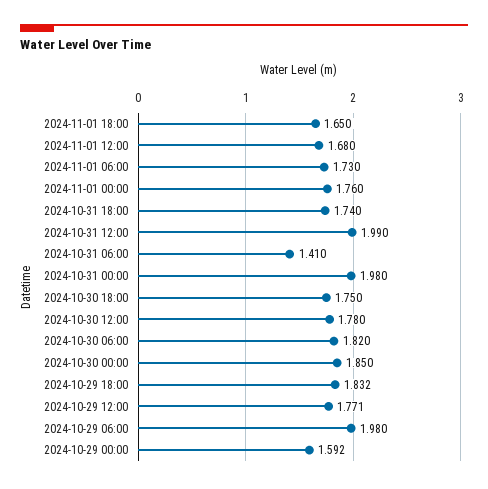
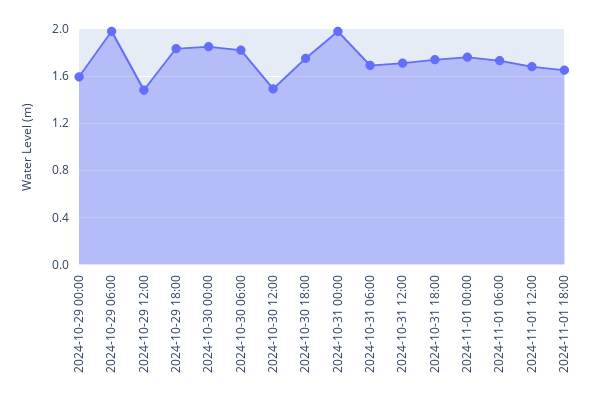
  {
    "2024-11-01 18:00": 1.65,
    "2024-11-01 12:00": 1.68,
    "2024-11-01 06:00": 1.73,
    "2024-11-01 00:00": 1.76,
    "2024-10-31 18:00": 1.74,
-   "2024-10-31 12:00": 1.99,
+   "2024-10-31 12:00": 1.7,
-   "2024-10-31 06:00": 1.41,
+   "2024-10-31 06:00": 1.7,
    "2024-10-31 00:00": 1.98,
    "2024-10-30 18:00": 1.75,
-   "2024-10-30 12:00": 1.78,
+   "2024-10-30 12:00": 1.5,
    "2024-10-30 06:00": 1.82,
    "2024-10-30 00:00": 1.85,
    "2024-10-29 18:00": 1.832,
-   "2024-10-29 12:00": 1.771,
+   "2024-10-29 12:00": 1.5,
    "2024-10-29 06:00": 1.98,
    "2024-10-29 00:00": 1.592
  }

